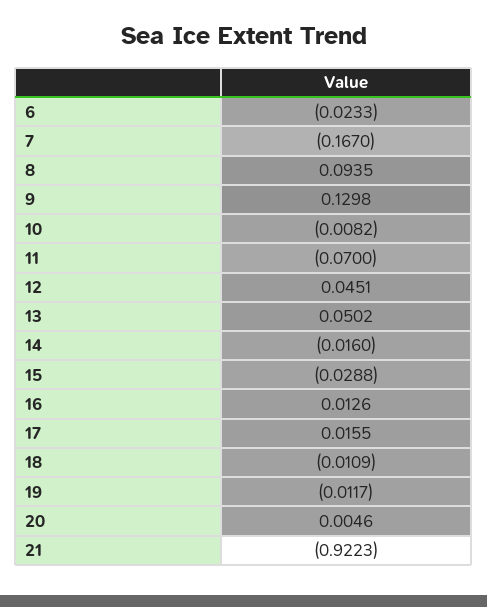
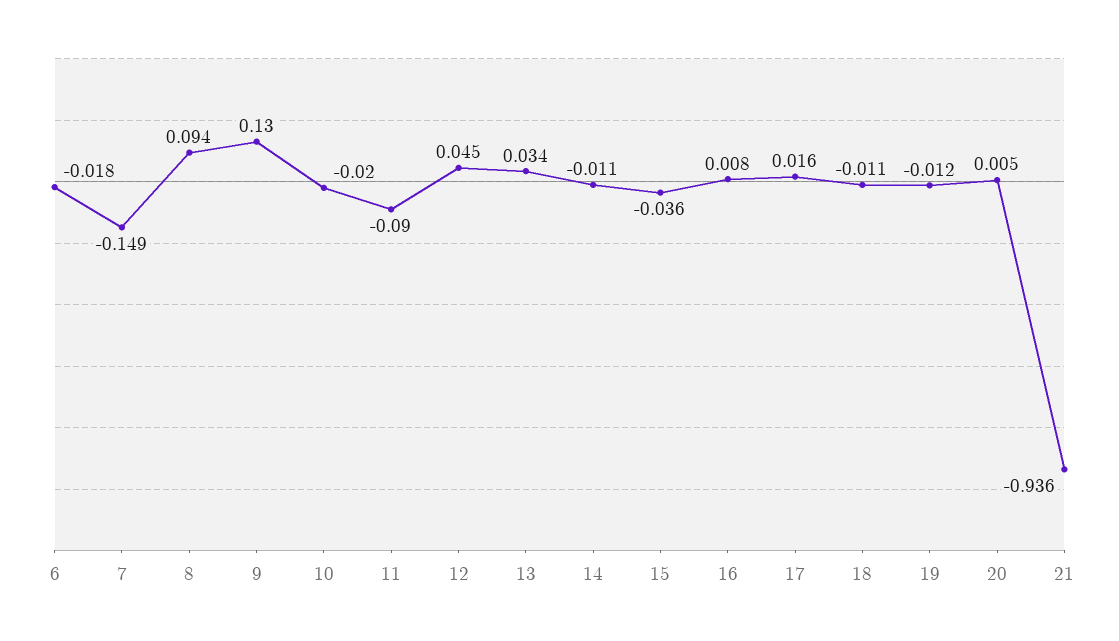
  {
-   "6": -0.0233,
+   "6": -0.018,
-   "7": -0.167,
+   "7": -0.149,
    "8": 0.0935,
    "9": 0.1298,
-   "10": -0.0082,
+   "10": -0.02,
-   "11": -0.07,
+   "11": -0.09,
    "12": 0.0451,
-   "13": 0.0502,
+   "13": 0.034,
-   "14": -0.016,
+   "14": -0.011,
-   "15": -0.0288,
+   "15": -0.036,
-   "16": 0.0126,
+   "16": 0.008,
    "17": 0.0155,
    "18": -0.0109,
    "19": -0.0117,
    "20": 0.0046,
-   "21": -0.9223
+   "21": -0.936
  }

